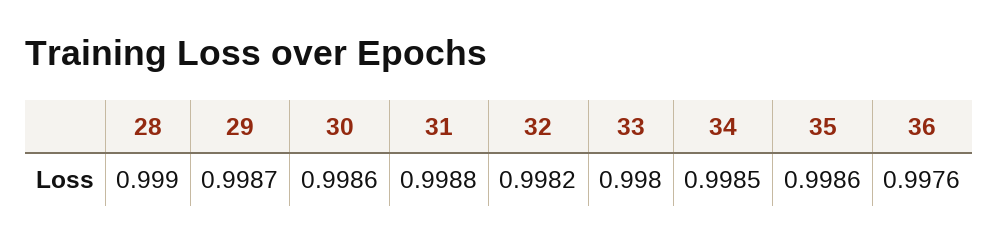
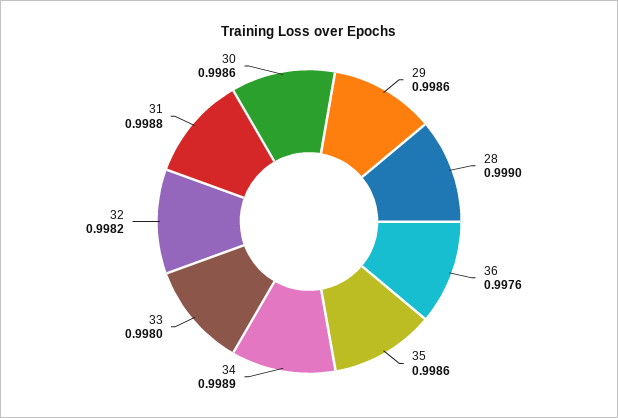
  {
    "28": 0.999,
-   "29": 0.9987,
+   "29": 0.9986,
    "30": 0.9986,
    "31": 0.9988,
    "32": 0.9982,
    "33": 0.998,
-   "34": 0.9985,
+   "34": 0.9989,
    "35": 0.9986,
    "36": 0.9976
  }

